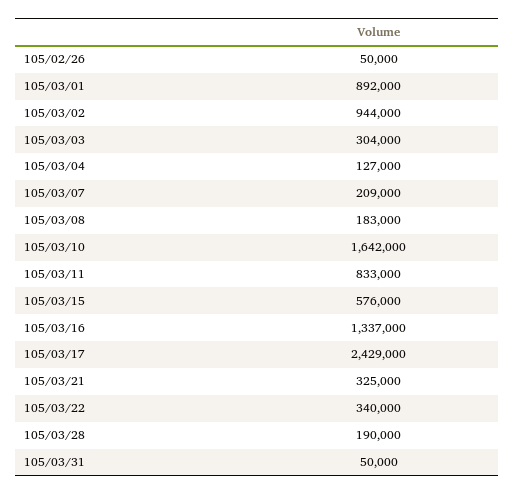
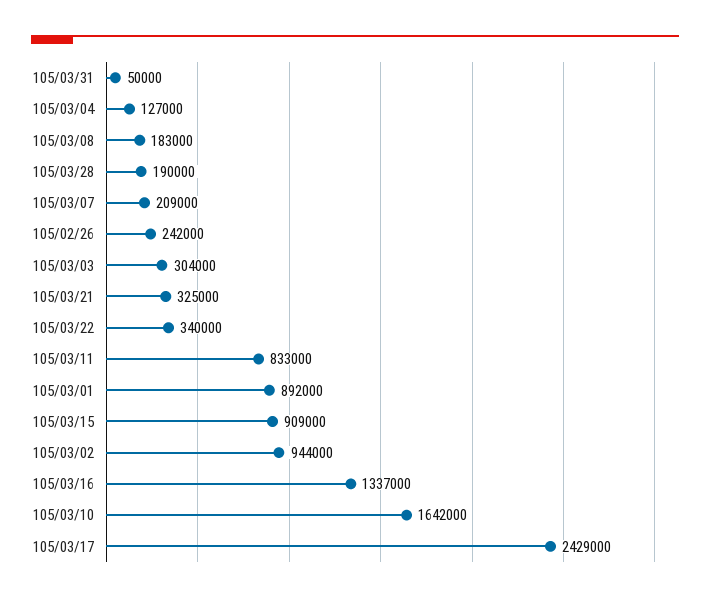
  {
-   "105/02/26": 50000,
+   "105/02/26": 242000,
    "105/03/01": 892000,
    "105/03/02": 944000,
    "105/03/03": 304000,
    "105/03/04": 127000,
    "105/03/07": 209000,
    "105/03/08": 183000,
    "105/03/10": 1642000,
    "105/03/11": 833000,
-   "105/03/15": 576000,
+   "105/03/15": 909000,
    "105/03/16": 1337000,
    "105/03/17": 2429000,
    "105/03/21": 325000,
    "105/03/22": 340000,
    "105/03/28": 190000,
    "105/03/31": 50000
  }

